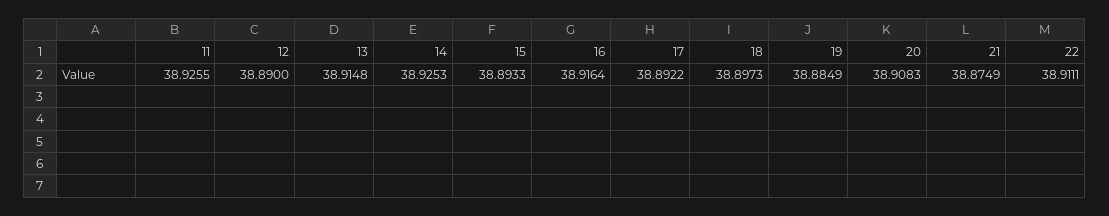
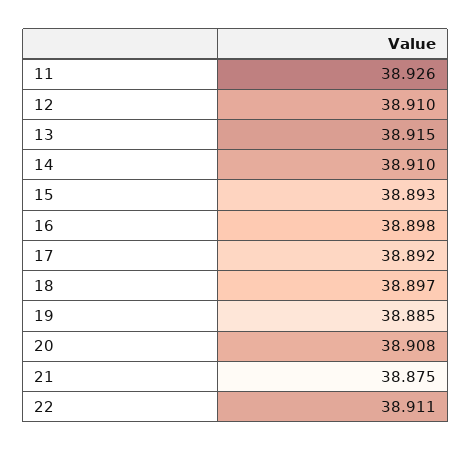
  {
    "11": 38.9255,
-   "12": 38.89,
+   "12": 38.91,
    "13": 38.9148,
-   "14": 38.9253,
+   "14": 38.91,
    "15": 38.8933,
-   "16": 38.9164,
+   "16": 38.898,
    "17": 38.8922,
    "18": 38.8973,
    "19": 38.8849,
    "20": 38.9083,
    "21": 38.8749,
    "22": 38.9111
  }

